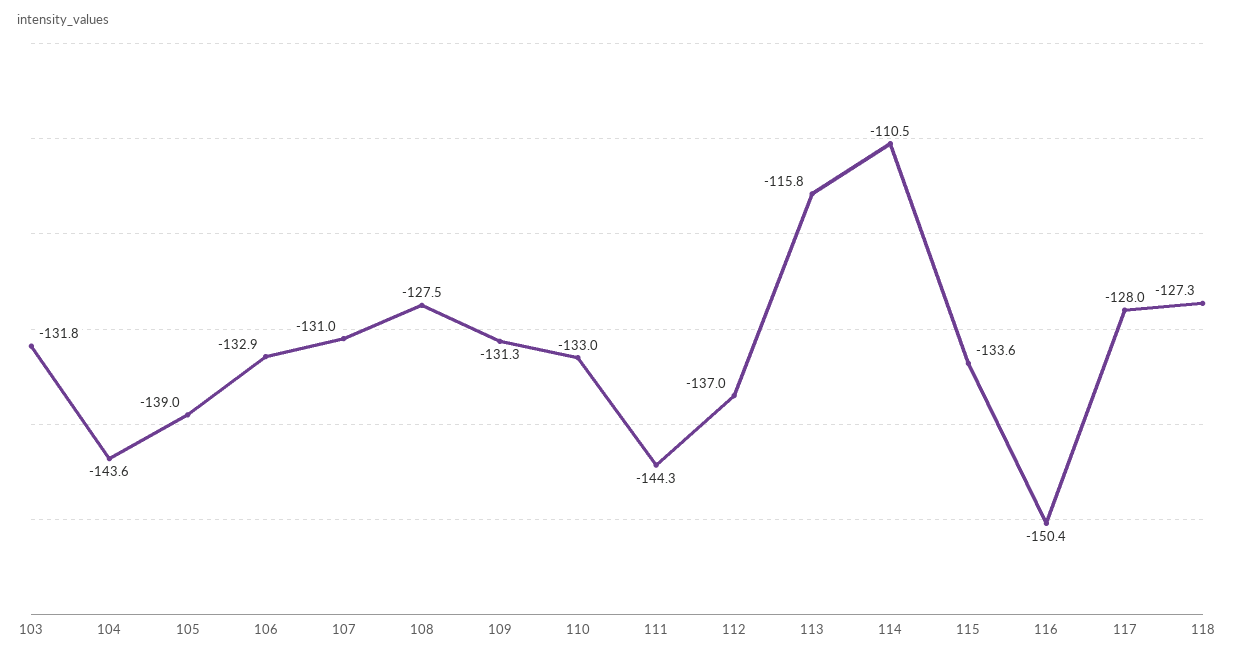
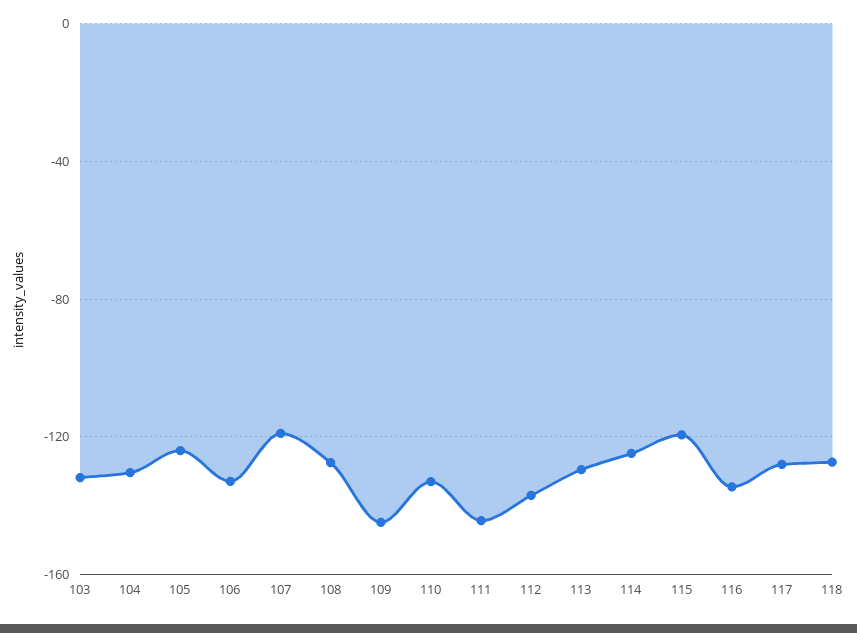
  {
    "103": -131.8,
-   "104": -143.6,
+   "104": -130,
-   "105": -139,
+   "105": -125,
    "106": -132.9,
-   "107": -131,
+   "107": -120,
    "108": -127.5,
-   "109": -131.3,
+   "109": -145,
    "110": -133,
    "111": -144.3,
    "112": -137,
-   "113": -115.8,
+   "113": -130,
-   "114": -110.5,
+   "114": -125,
-   "115": -133.6,
+   "115": -120,
-   "116": -150.4,
+   "116": -135,
    "117": -128,
    "118": -127.3
  }

